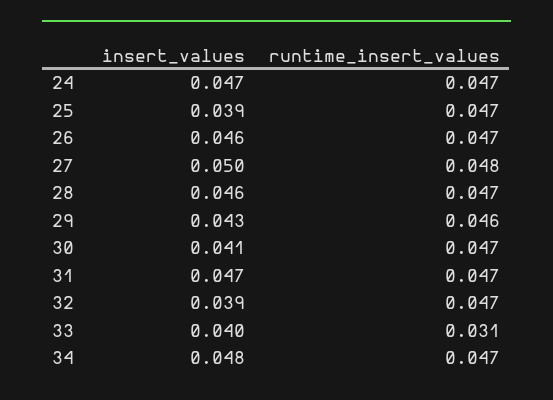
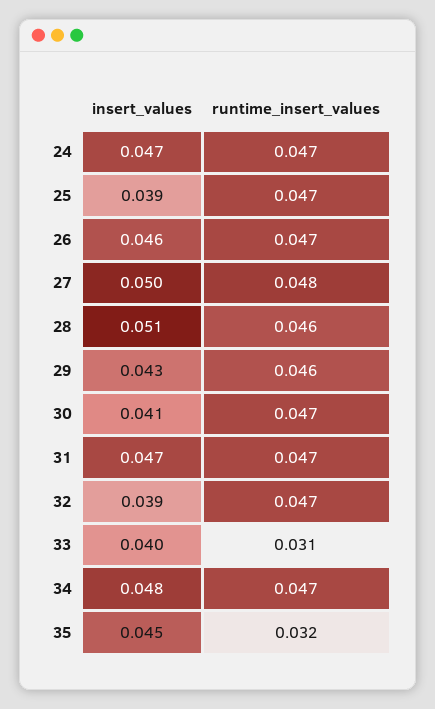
  {
    "insert_values": {
      "24": 0.047,
      "25": 0.039,
      "26": 0.046,
      "27": 0.05,
-     "28": 0.046,
+     "28": 0.051,
      "29": 0.043,
      "30": 0.041,
      "31": 0.047,
      "32": 0.039,
      "33": 0.04,
-     "34": 0.048
+     "34": 0.048,
+     "35": 0.045
    },
    "runtime_insert_values": {
      "24": 0.047,
      "25": 0.047,
      "26": 0.047,
      "27": 0.048,
-     "28": 0.047,
+     "28": 0.046,
      "29": 0.046,
      "30": 0.047,
      "31": 0.047,
      "32": 0.047,
      "33": 0.031,
-     "34": 0.047
+     "34": 0.047,
+     "35": 0.032
    }
  }

